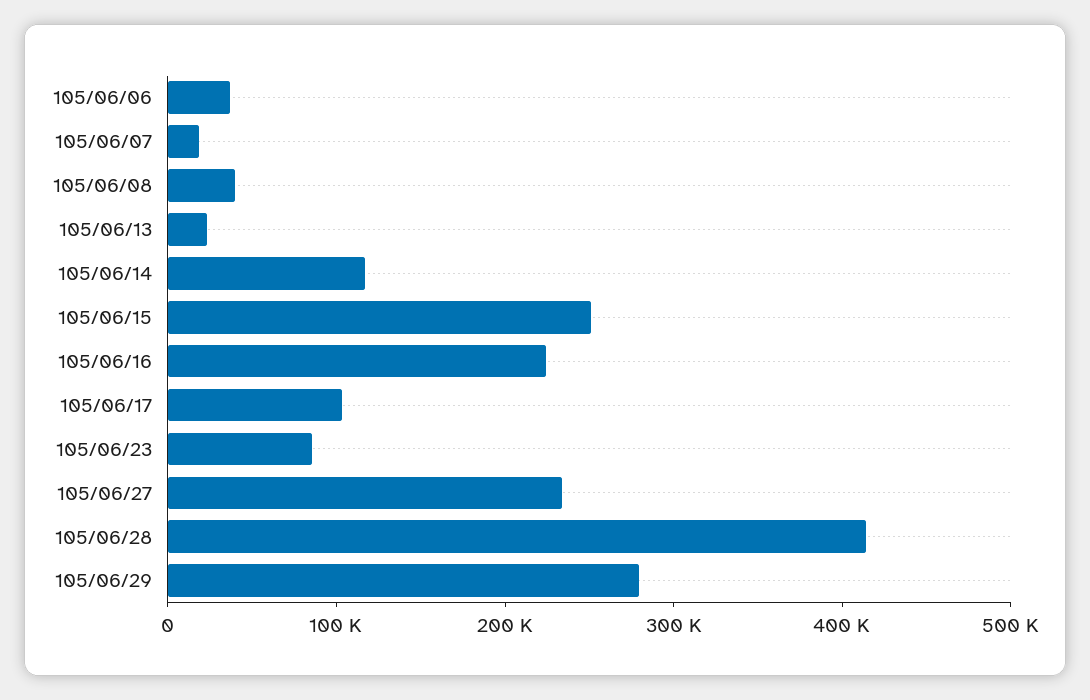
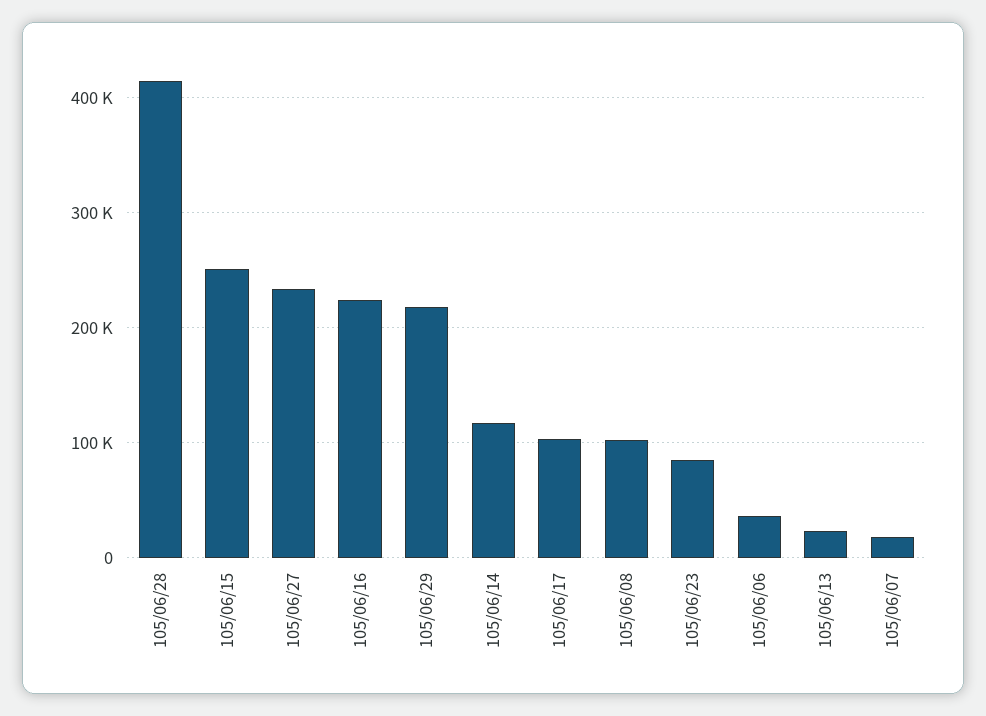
  {
    "105/06/06": 40000,
    "105/06/07": 20000,
-   "105/06/08": 40000,
+   "105/06/08": 100000,
    "105/06/13": 20000,
    "105/06/14": 120000,
    "105/06/15": 250000,
    "105/06/16": 220000,
    "105/06/17": 100000,
    "105/06/23": 90000,
    "105/06/27": 230000,
    "105/06/28": 410000,
-   "105/06/29": 280000
+   "105/06/29": 220000
  }

